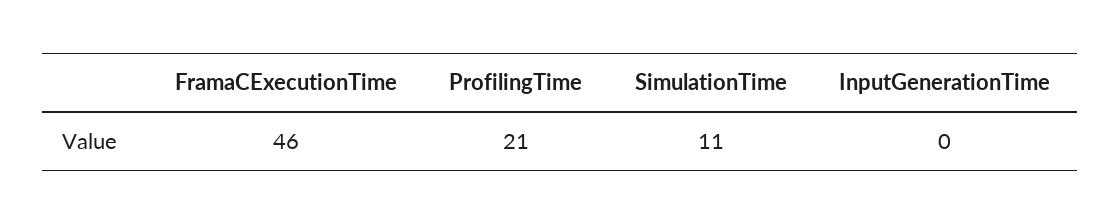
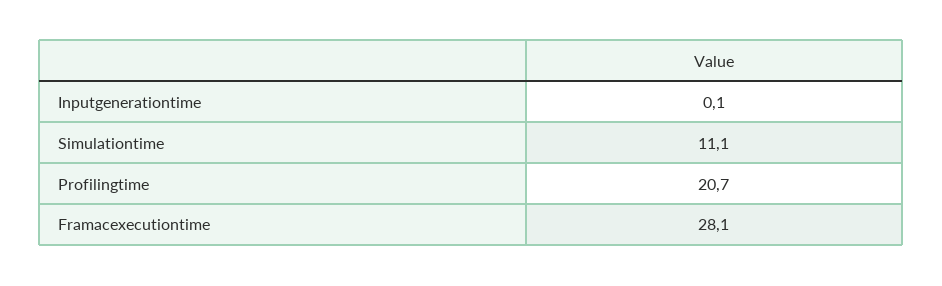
  {
-   "FramaCExecutionTime": 46,
+   "FramaCExecutionTime": 28.1,
    "ProfilingTime": 20.7,
    "SimulationTime": 11.1,
    "InputGenerationTime": 0.1
  }

